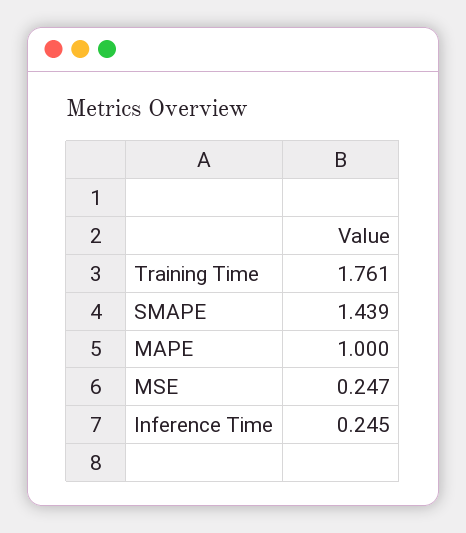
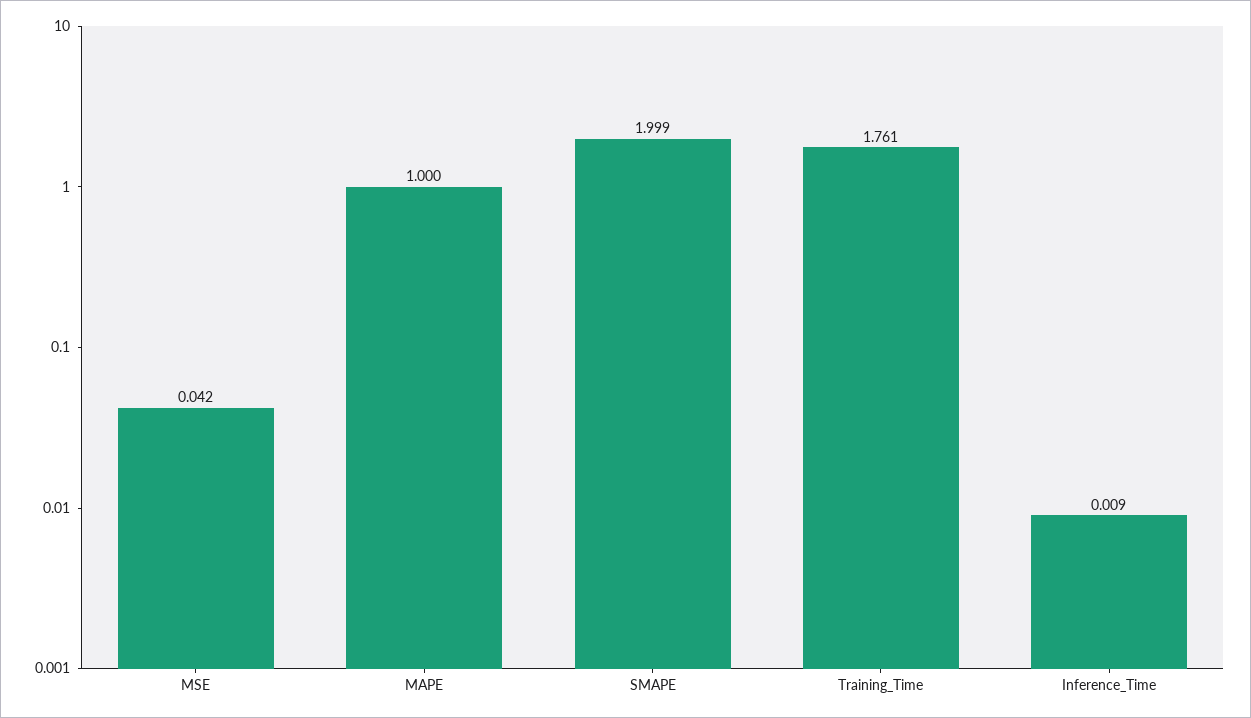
  {
    "Training Time": 1.761,
-   "SMAPE": 1.439,
+   "SMAPE": 1.999,
    "MAPE": 1,
-   "MSE": 0.247,
+   "MSE": 0.042,
-   "Inference Time": 0.245
+   "Inference Time": 0.009
  }

